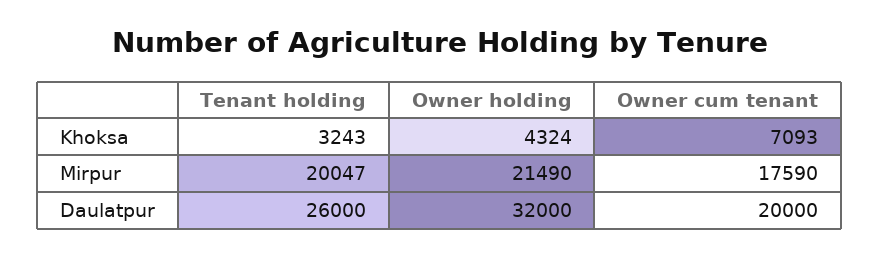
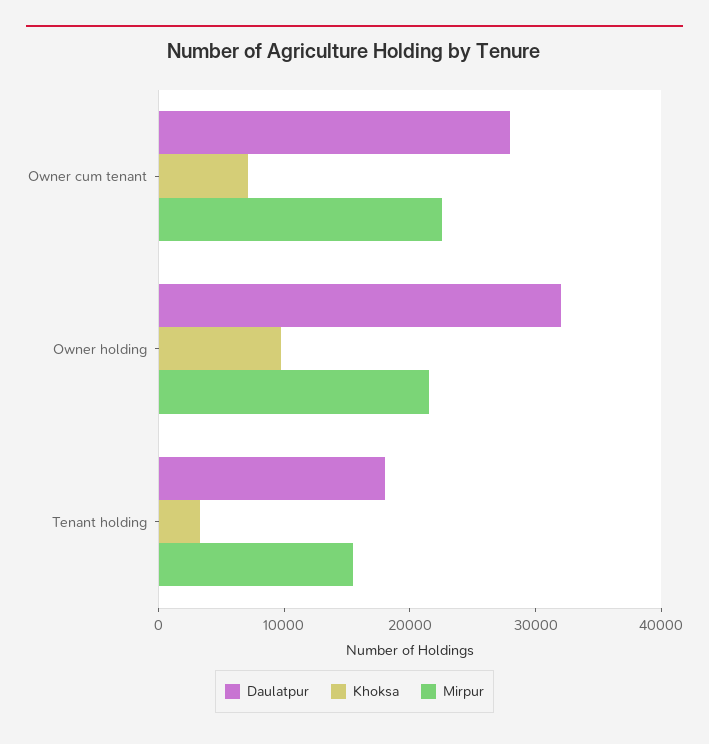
  {
    "Khoksa": {
      "Tenant holding": 3243,
-     "Owner holding": 4324,
+     "Owner holding": 10000,
      "Owner cum tenant": 7093
    },
    "Mirpur": {
-     "Tenant holding": 20047,
+     "Tenant holding": 16000,
      "Owner holding": 21490,
-     "Owner cum tenant": 17590
+     "Owner cum tenant": 22000
    },
    "Daulatpur": {
-     "Tenant holding": 26000,
+     "Tenant holding": 18000,
      "Owner holding": 32000,
-     "Owner cum tenant": 20000
+     "Owner cum tenant": 28000
    }
  }

